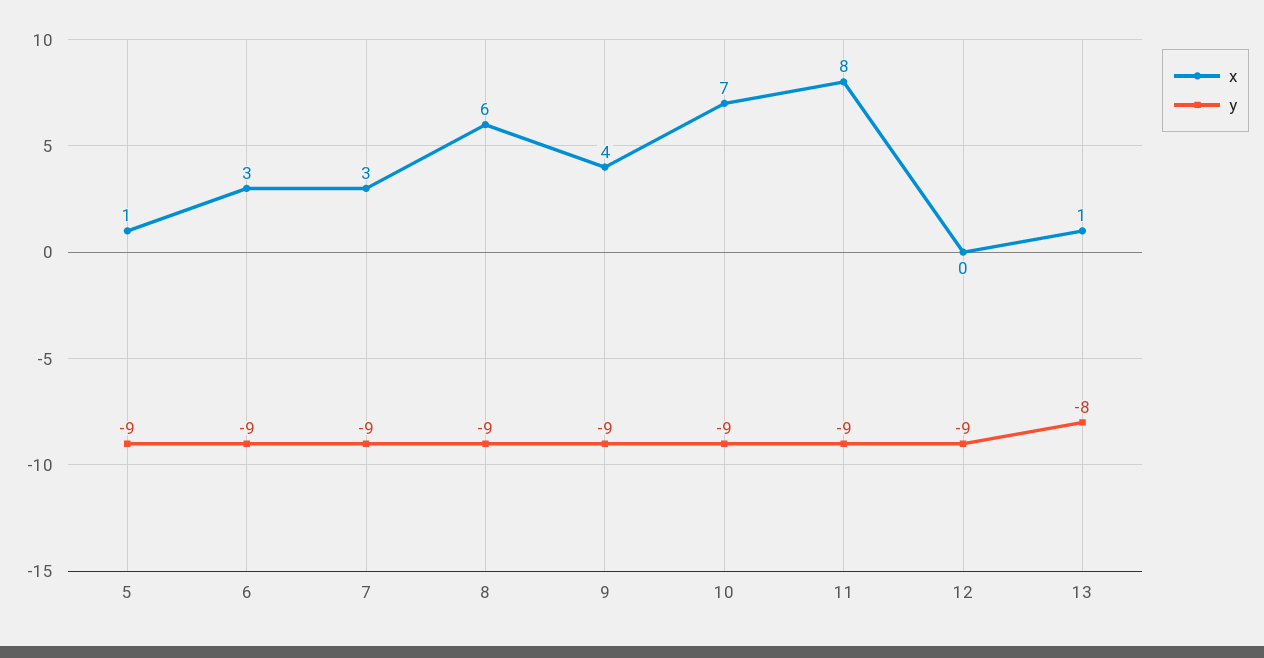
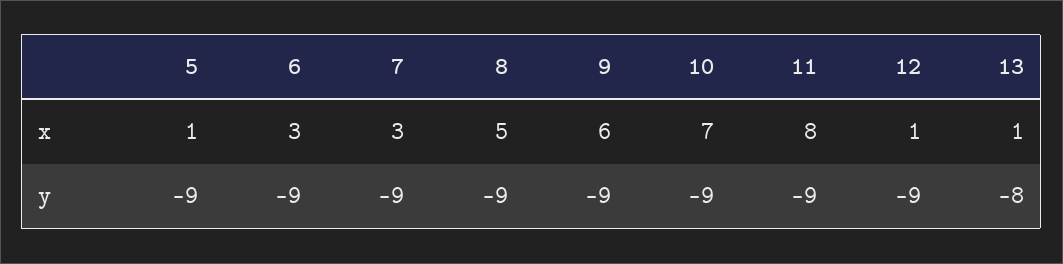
  {
    "x": {
      "5": 1,
      "6": 3,
      "7": 3,
-     "8": 6,
+     "8": 5,
-     "9": 4,
+     "9": 6,
      "10": 7,
      "11": 8,
-     "12": 0,
+     "12": 1,
      "13": 1
    },
    "y": {
      "5": -9,
      "6": -9,
      "7": -9,
      "8": -9,
      "9": -9,
      "10": -9,
      "11": -9,
      "12": -9,
      "13": -8
    }
  }

